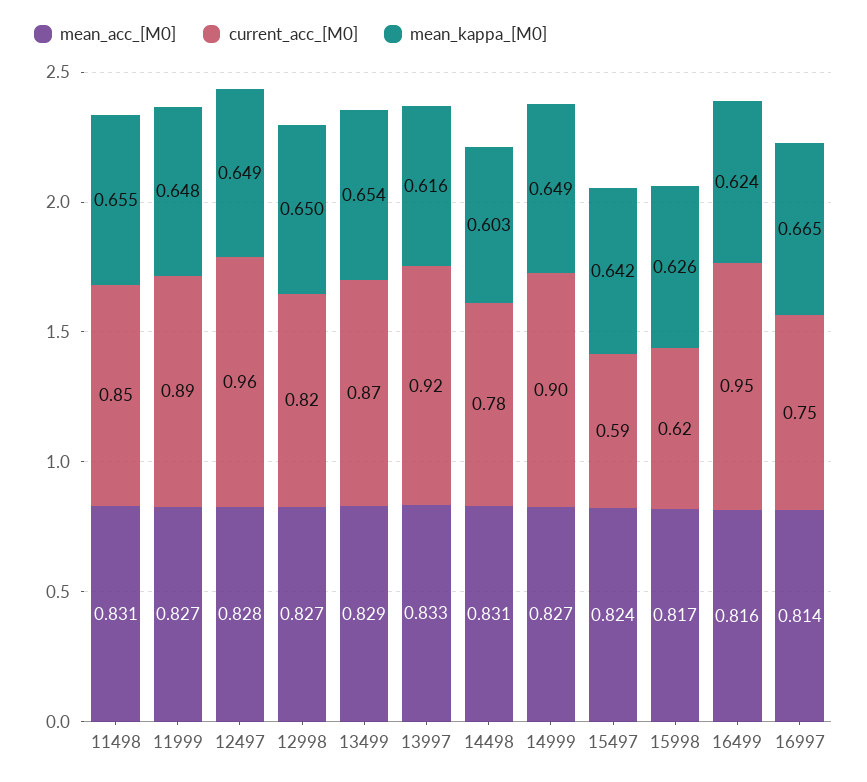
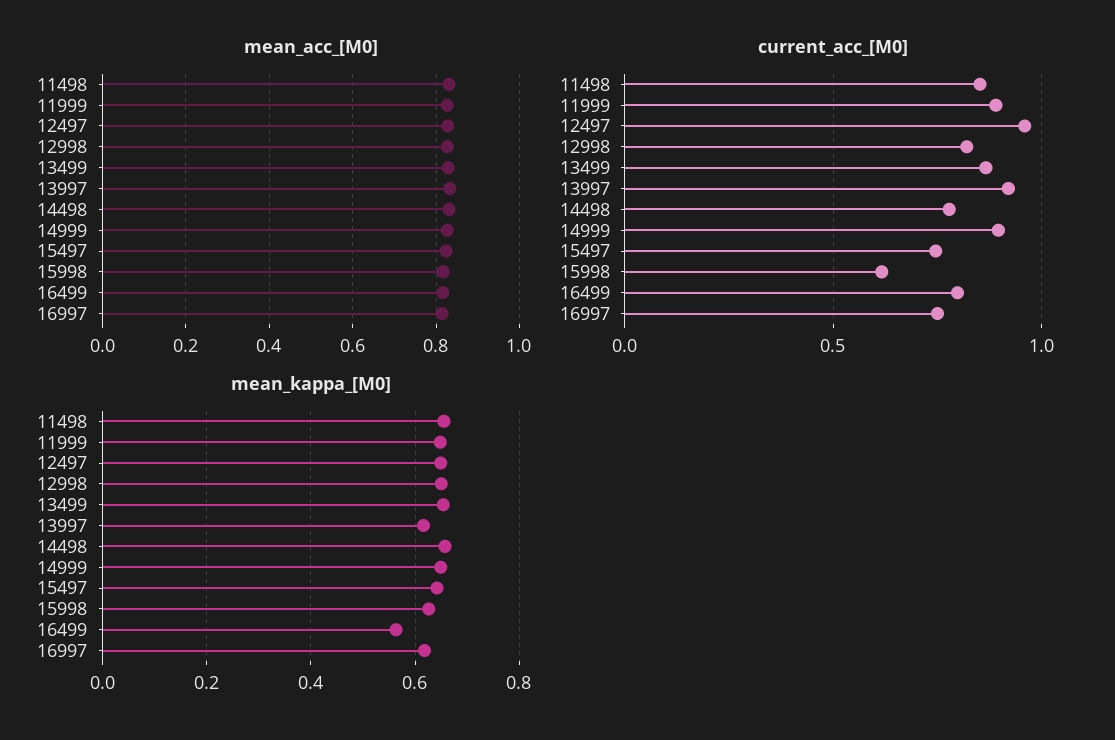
  {
    "mean_acc_[M0]": {
      "11498": 0.831,
      "11999": 0.827,
      "12497": 0.828,
      "12998": 0.827,
      "13499": 0.829,
      "13997": 0.833,
      "14498": 0.831,
      "14999": 0.827,
      "15497": 0.824,
      "15998": 0.817,
      "16499": 0.816,
      "16997": 0.814
    },
    "current_acc_[M0]": {
      "11498": 0.85,
      "11999": 0.89,
      "12497": 0.96,
      "12998": 0.82,
      "13499": 0.87,
      "13997": 0.92,
      "14498": 0.78,
      "14999": 0.9,
-     "15497": 0.59,
+     "15497": 0.75,
      "15998": 0.62,
-     "16499": 0.95,
+     "16499": 0.8,
      "16997": 0.75
    },
    "mean_kappa_[M0]": {
      "11498": 0.655,
      "11999": 0.648,
      "12497": 0.649,
      "12998": 0.65,
      "13499": 0.654,
      "13997": 0.616,
-     "14498": 0.603,
+     "14498": 0.66,
      "14999": 0.649,
      "15497": 0.642,
      "15998": 0.626,
-     "16499": 0.624,
+     "16499": 0.56,
-     "16997": 0.665
+     "16997": 0.62
    }
  }

